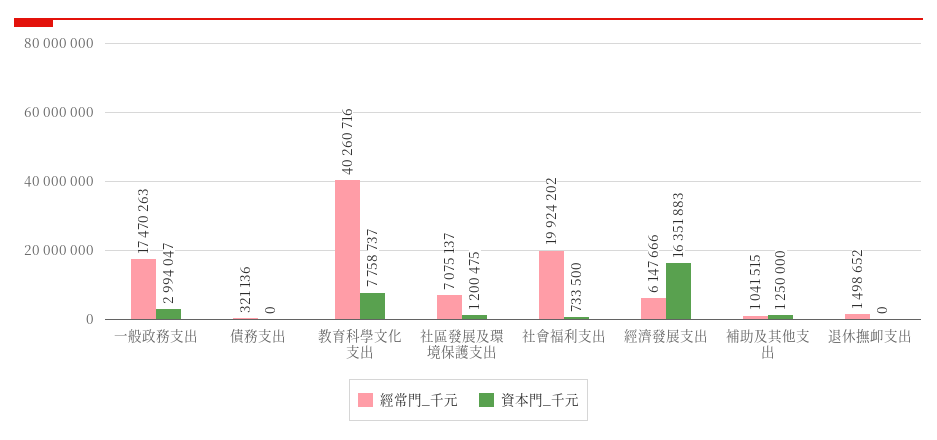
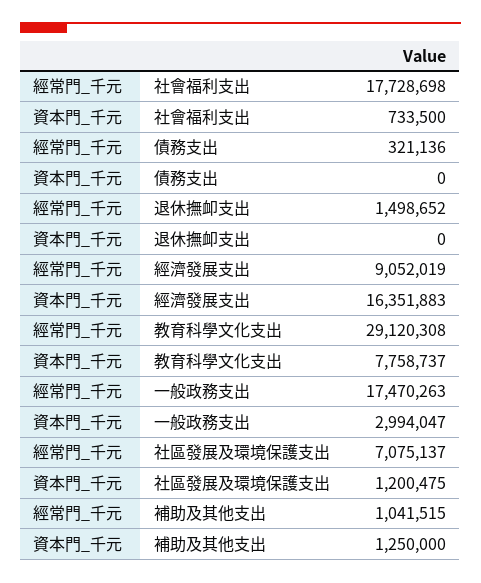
  {
    "經常門_千元": {
      "一般政務支出": 17470263,
      "債務支出": 321136,
-     "教育科學文化支出": 40260716,
+     "教育科學文化支出": 29120308,
      "社區發展及環境保護支出": 7075137,
-     "社會福利支出": 19924202,
+     "社會福利支出": 17728698,
-     "經濟發展支出": 6147666,
+     "經濟發展支出": 9052019,
      "補助及其他支出": 1041515,
      "退休撫卹支出": 1498652
    },
    "資本門_千元": {
      "一般政務支出": 2994047,
      "債務支出": 0,
      "教育科學文化支出": 7758737,
      "社區發展及環境保護支出": 1200475,
      "社會福利支出": 733500,
      "經濟發展支出": 16351883,
      "補助及其他支出": 1250000,
      "退休撫卹支出": 0
    }
  }

